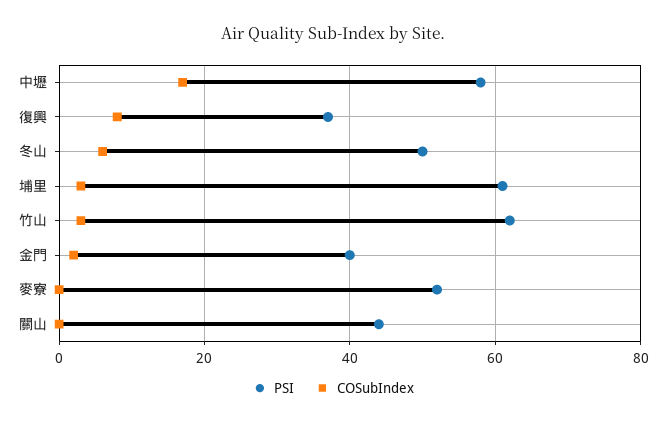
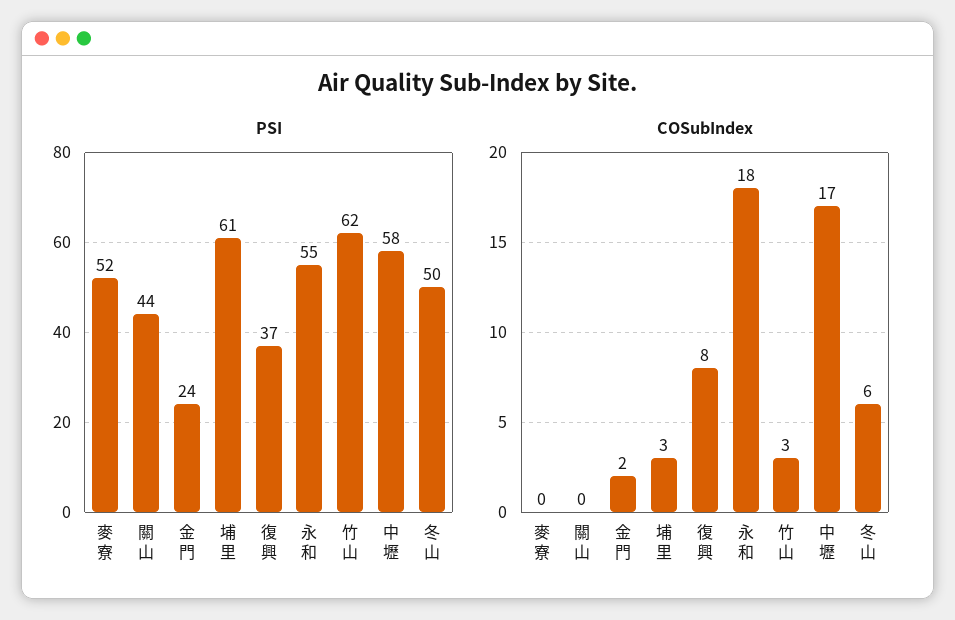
  {
    "PSI": {
      "中壢": 58,
      "復興": 37,
      "冬山": 50,
      "埔里": 61,
      "竹山": 62,
-     "金門": 40,
+     "金門": 24,
      "麥寮": 52,
-     "關山": 44
+     "關山": 44,
+     "永和": 55
    },
    "COSubIndex": {
      "中壢": 17,
      "復興": 8,
      "冬山": 6,
      "埔里": 3,
      "竹山": 3,
      "金門": 2,
      "麥寮": 0,
-     "關山": 0
+     "關山": 0,
+     "永和": 18
    }
  }

